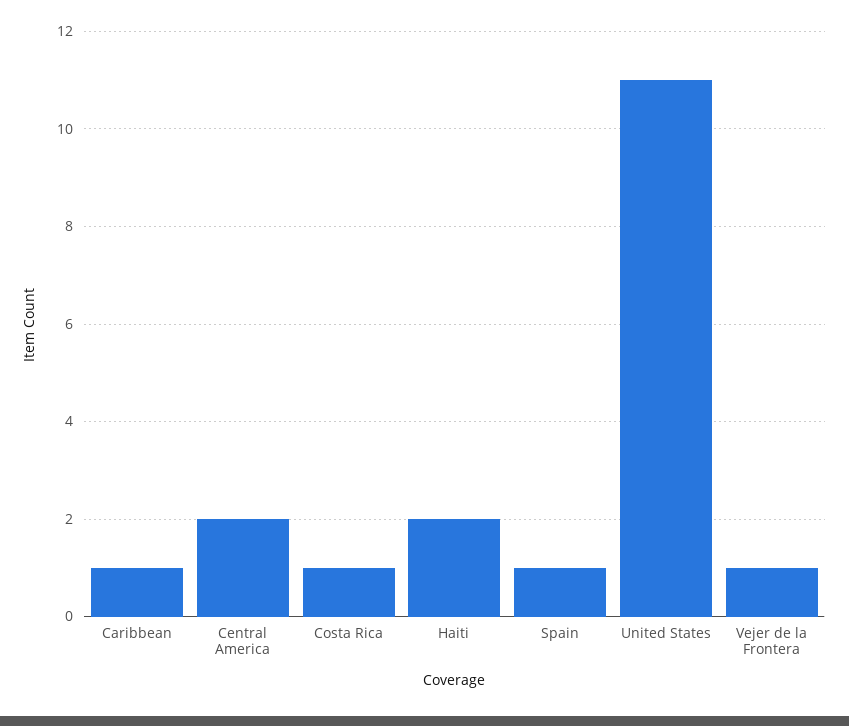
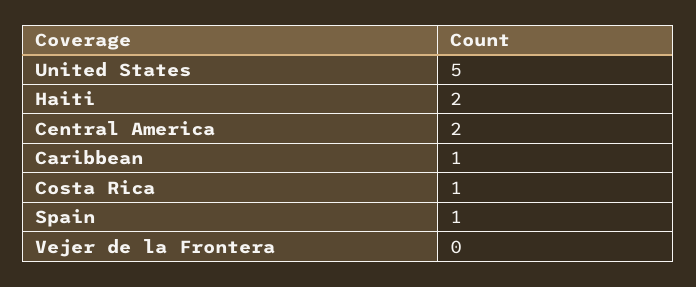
  {
    "Caribbean": 1,
    "Central America": 2,
    "Costa Rica": 1,
    "Haiti": 2,
    "Spain": 1,
-   "United States": 11,
+   "United States": 5,
-   "Vejer de la Frontera": 1
+   "Vejer de la Frontera": 0
  }

